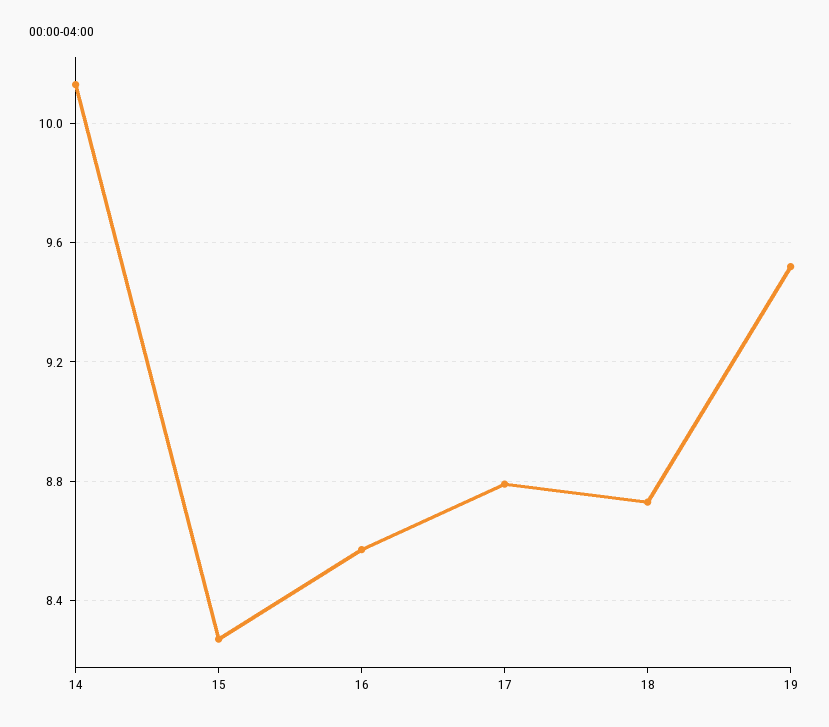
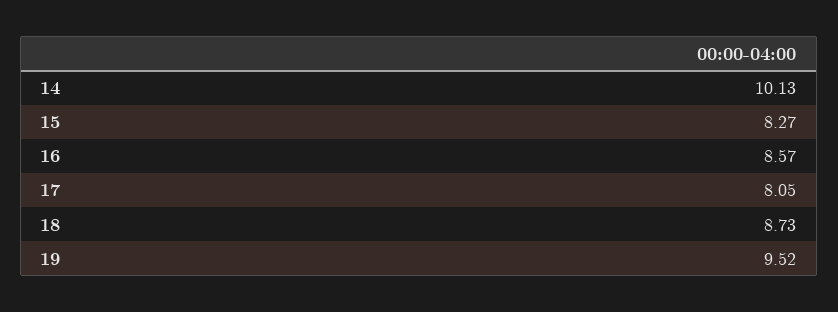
  {
    "14": 10.13,
    "15": 8.27,
    "16": 8.57,
-   "17": 8.8,
+   "17": 8.05,
    "18": 8.73,
    "19": 9.52
  }

